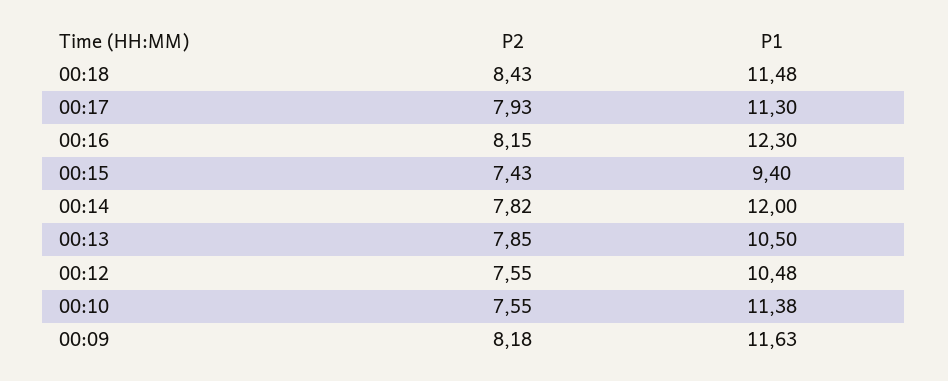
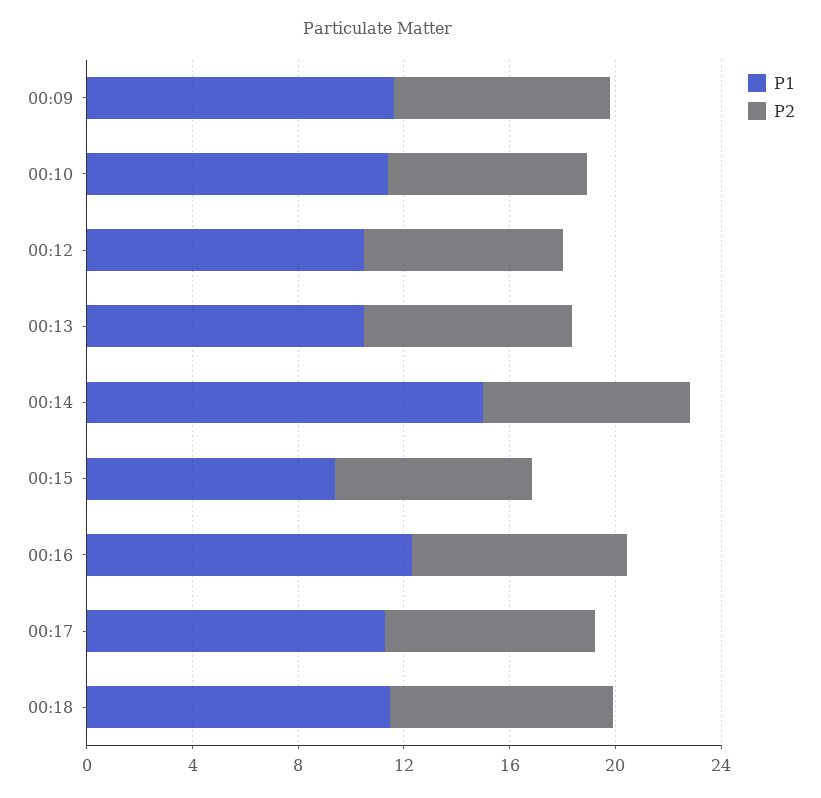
  {
    "P2": {
      "00:18": 8.43,
      "00:17": 7.93,
      "00:16": 8.15,
      "00:15": 7.43,
      "00:14": 7.82,
      "00:13": 7.85,
      "00:12": 7.55,
      "00:10": 7.55,
      "00:09": 8.18
    },
    "P1": {
      "00:18": 11.48,
      "00:17": 11.3,
      "00:16": 12.3,
      "00:15": 9.4,
-     "00:14": 12,
+     "00:14": 15,
      "00:13": 10.5,
      "00:12": 10.48,
      "00:10": 11.38,
      "00:09": 11.63
    }
  }

